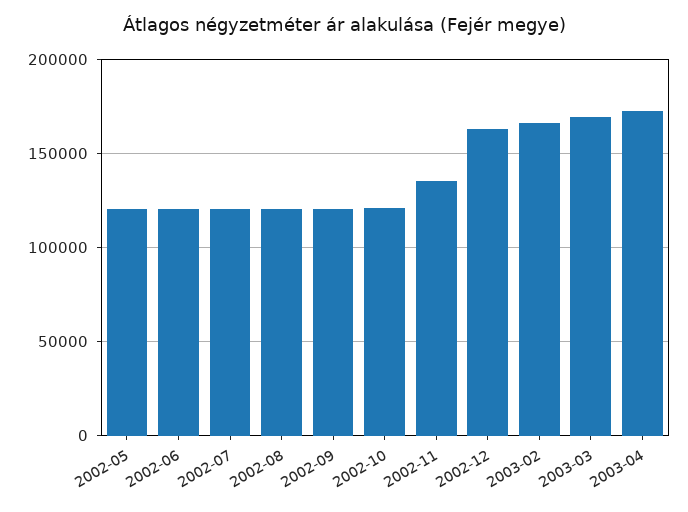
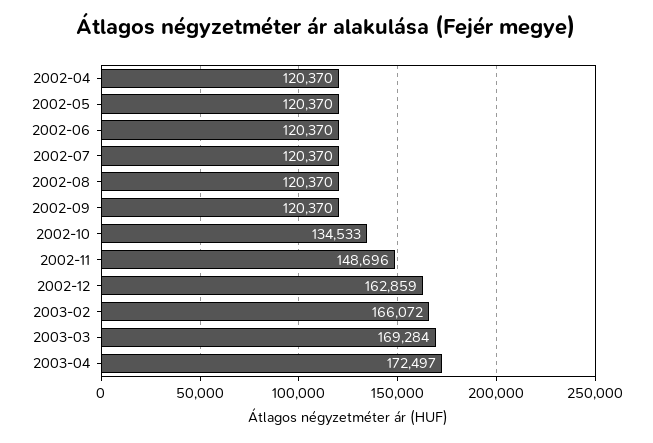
  {
    "2002-05": 120370,
    "2002-06": 120370,
    "2002-07": 120370,
    "2002-08": 120370,
    "2002-09": 120370,
-   "2002-10": 120000,
+   "2002-10": 134533,
-   "2002-11": 135000,
+   "2002-11": 148696,
    "2002-12": 162859,
    "2003-02": 166072,
    "2003-03": 169284,
-   "2003-04": 172497
+   "2003-04": 172497,
+   "2002-04": 120370
  }

